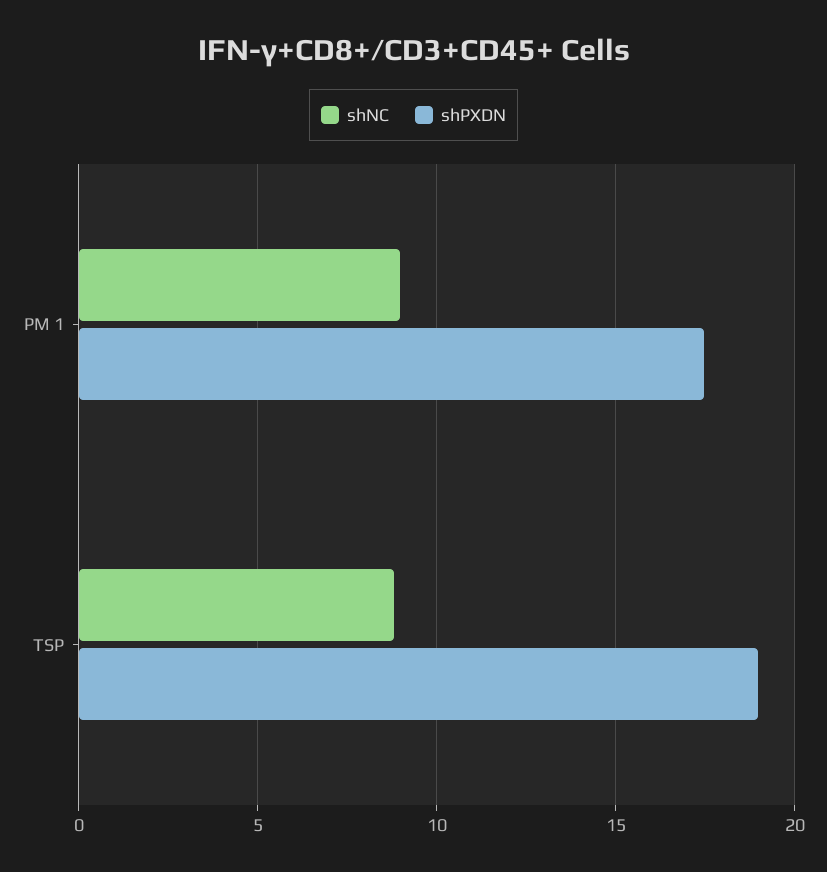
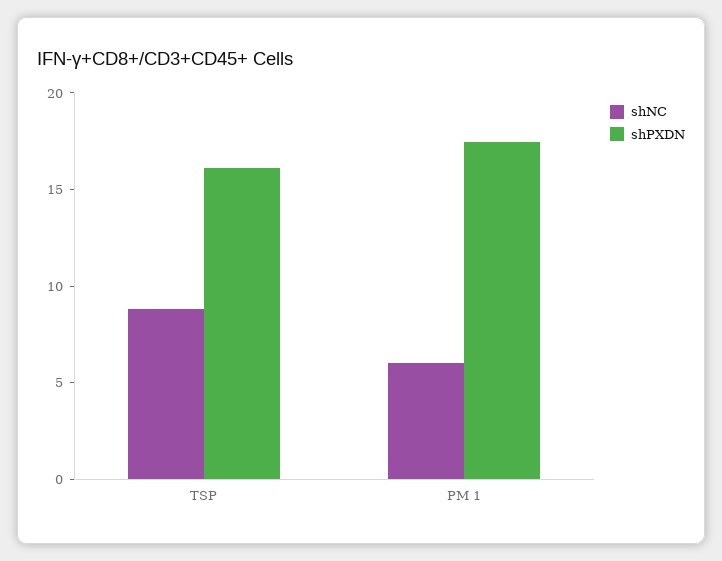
  {
    "shNC": {
-     "PM 1": 9,
+     "PM 1": 6,
      "TSP": 9
    },
    "shPXDN": {
      "PM 1": 17.5,
-     "TSP": 19
+     "TSP": 16
    }
  }

